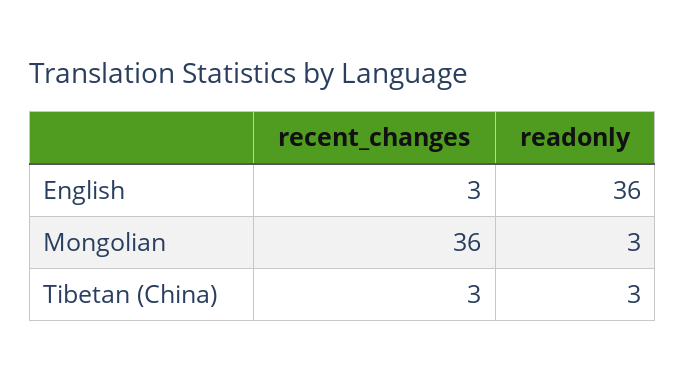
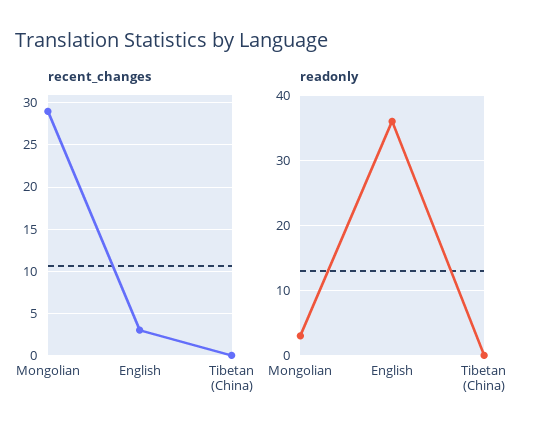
  {
    "recent_changes": {
      "English": 3,
-     "Mongolian": 36,
+     "Mongolian": 29,
-     "Tibetan (China)": 3
+     "Tibetan (China)": 0
    },
    "readonly": {
      "English": 36,
      "Mongolian": 3,
-     "Tibetan (China)": 3
+     "Tibetan (China)": 0
    }
  }

